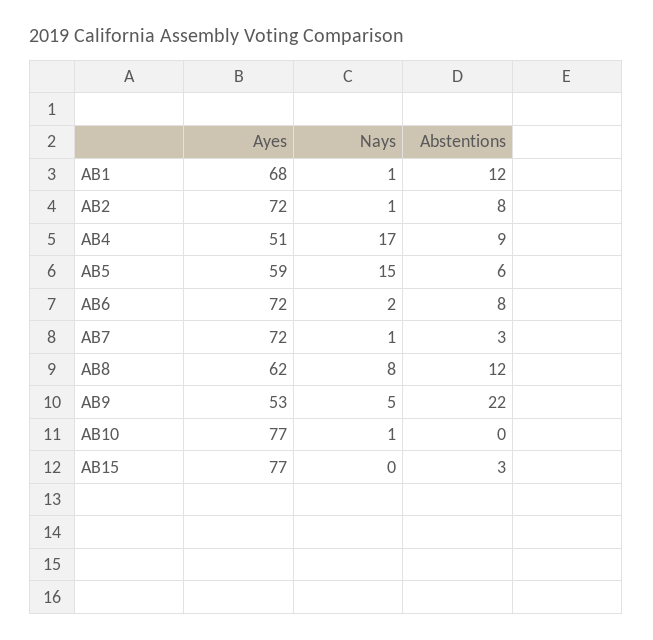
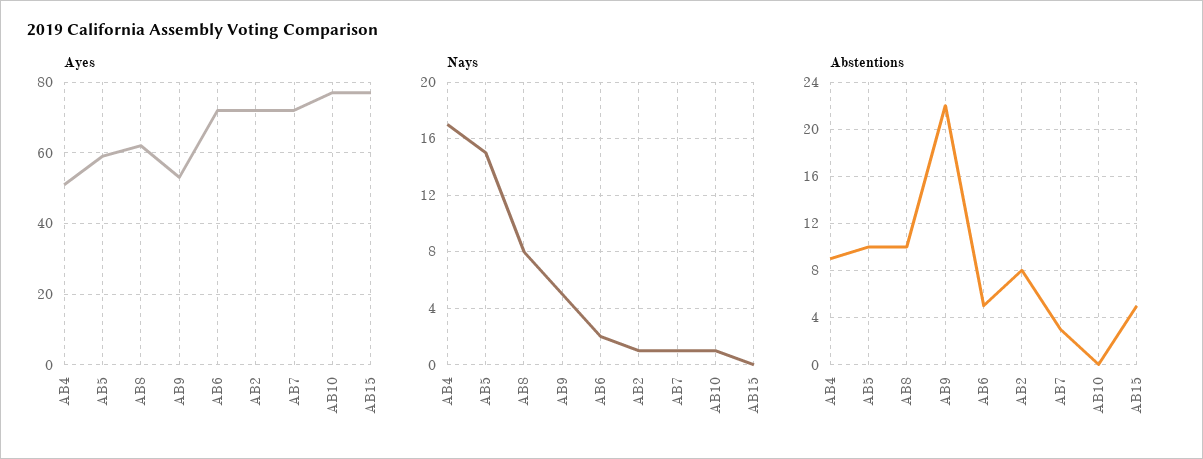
  {
    "Ayes": {
-     "AB1": 68,
      "AB2": 72,
      "AB4": 51,
      "AB5": 59,
      "AB6": 72,
      "AB7": 72,
      "AB8": 62,
      "AB9": 53,
      "AB10": 77,
      "AB15": 77
    },
    "Nays": {
-     "AB1": 1,
      "AB2": 1,
      "AB4": 17,
      "AB5": 15,
      "AB6": 2,
      "AB7": 1,
      "AB8": 8,
      "AB9": 5,
      "AB10": 1,
      "AB15": 0
    },
    "Abstentions": {
-     "AB1": 12,
      "AB2": 8,
      "AB4": 9,
-     "AB5": 6,
+     "AB5": 10,
-     "AB6": 8,
+     "AB6": 5,
      "AB7": 3,
-     "AB8": 12,
+     "AB8": 10,
      "AB9": 22,
      "AB10": 0,
-     "AB15": 3
+     "AB15": 5
    }
  }

